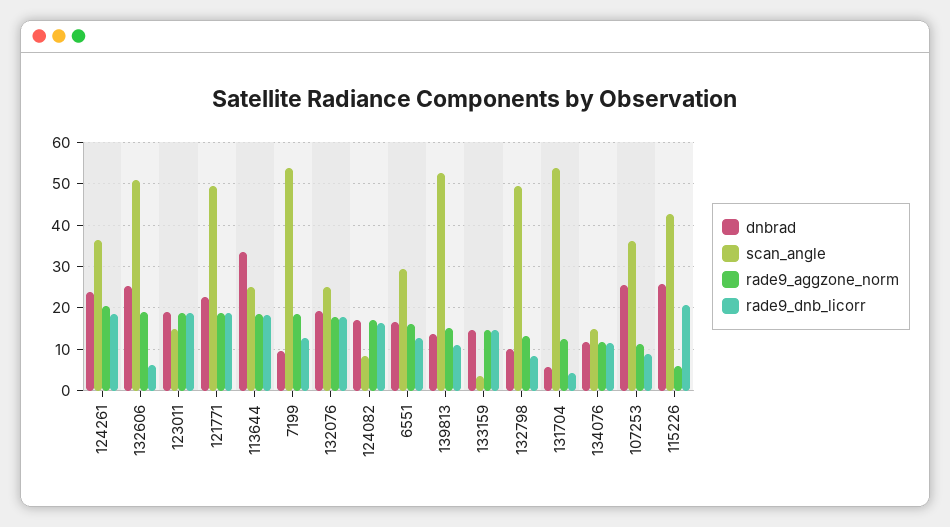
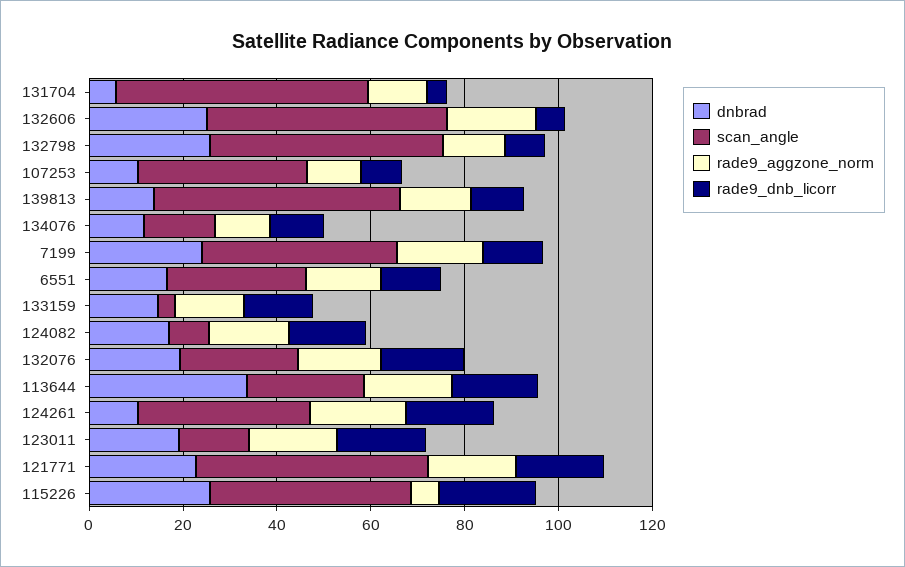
  {
    "dnbrad": {
-     "124261": 24,
+     "124261": 10,
      "132606": 26,
      "123011": 20,
      "121771": 22,
      "113644": 34,
-     "7199": 10,
+     "7199": 25,
      "132076": 20,
      "124082": 18,
      "6551": 16,
      "139813": 14,
      "133159": 14,
-     "132798": 10,
+     "132798": 25,
      "131704": 6,
      "134076": 12,
-     "107253": 26,
+     "107253": 10,
      "115226": 26
    },
    "scan_angle": {
      "124261": 36,
      "132606": 50,
      "123011": 14,
      "121771": 50,
      "113644": 26,
-     "7199": 54,
+     "7199": 40,
      "132076": 26,
      "124082": 8,
      "6551": 30,
      "139813": 52,
      "133159": 4,
      "132798": 50,
      "131704": 54,
      "134076": 14,
      "107253": 36,
      "115226": 42
    },
    "rade9_aggzone_norm": {
      "124261": 20,
      "132606": 20,
      "123011": 18,
      "121771": 18,
      "113644": 18,
      "7199": 18,
      "132076": 18,
      "124082": 18,
      "6551": 16,
      "139813": 16,
      "133159": 14,
      "132798": 14,
      "131704": 12,
      "134076": 12,
      "107253": 12,
      "115226": 6
    },
    "rade9_dnb_licorr": {
      "124261": 18,
      "132606": 6,
      "123011": 18,
      "121771": 18,
      "113644": 18,
      "7199": 12,
      "132076": 18,
      "124082": 16,
      "6551": 12,
      "139813": 12,
      "133159": 14,
      "132798": 8,
      "131704": 4,
      "134076": 12,
      "107253": 8,
      "115226": 20
    }
  }

